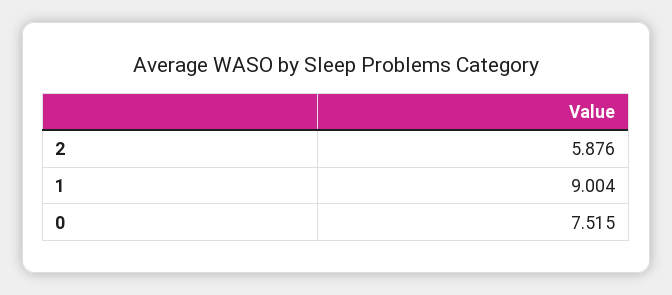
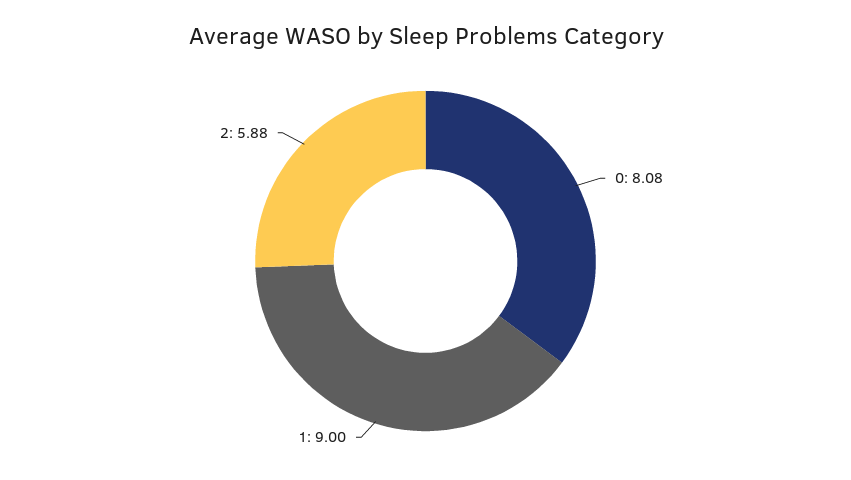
  {
    "2": 5.876,
    "1": 9.004,
-   "0": 7.515
+   "0": 8.08
  }

